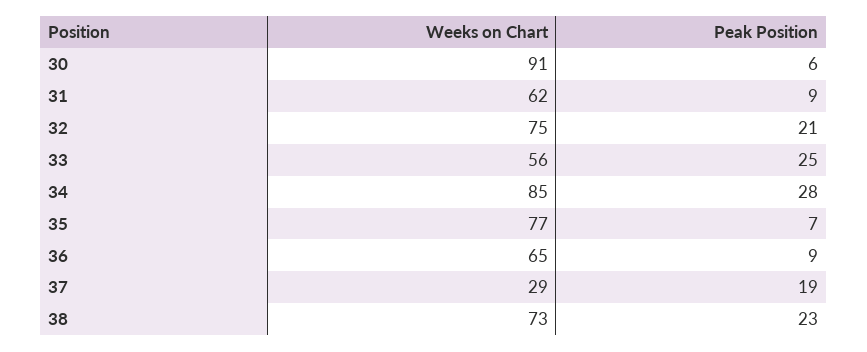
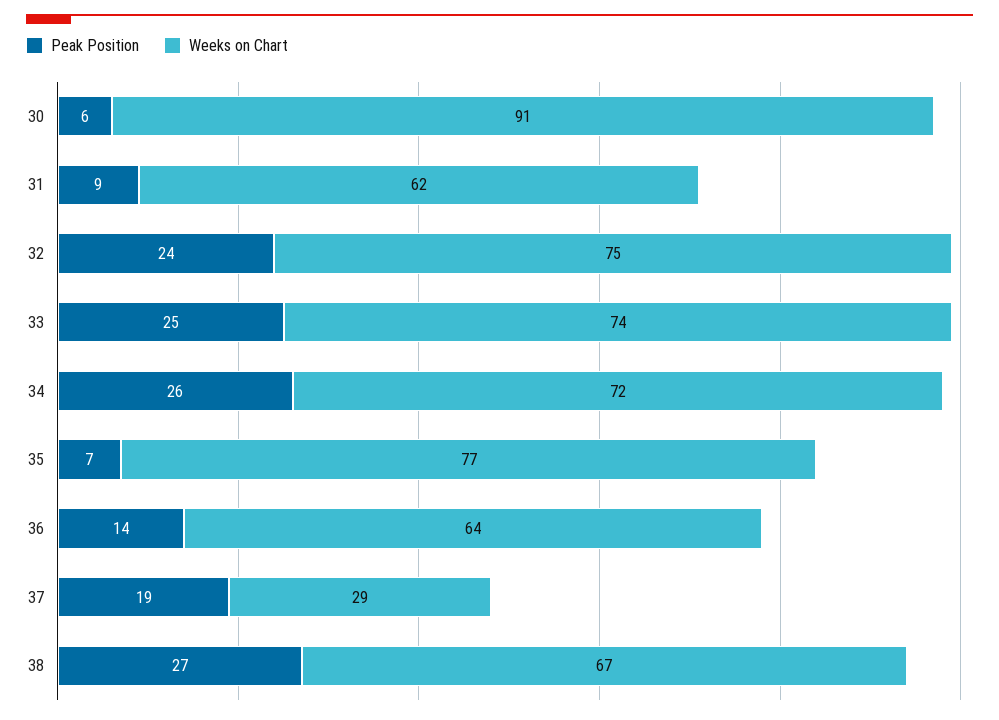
  {
    "Weeks on Chart": {
      "30": 91,
      "31": 62,
      "32": 75,
-     "33": 56,
+     "33": 74,
-     "34": 85,
+     "34": 72,
      "35": 77,
-     "36": 65,
+     "36": 64,
      "37": 29,
-     "38": 73
+     "38": 67
    },
    "Peak Position": {
      "30": 6,
      "31": 9,
-     "32": 21,
+     "32": 24,
      "33": 25,
-     "34": 28,
+     "34": 26,
      "35": 7,
-     "36": 9,
+     "36": 14,
      "37": 19,
-     "38": 23
+     "38": 27
    }
  }

